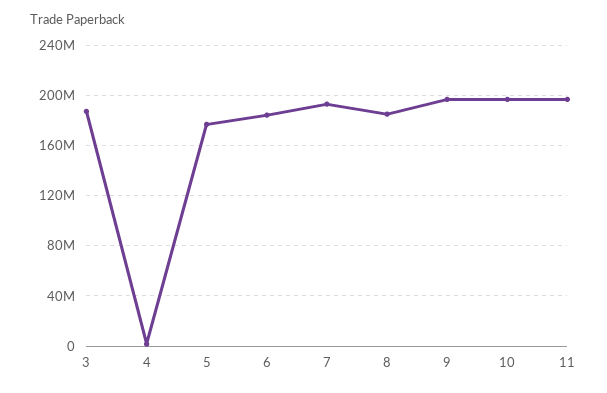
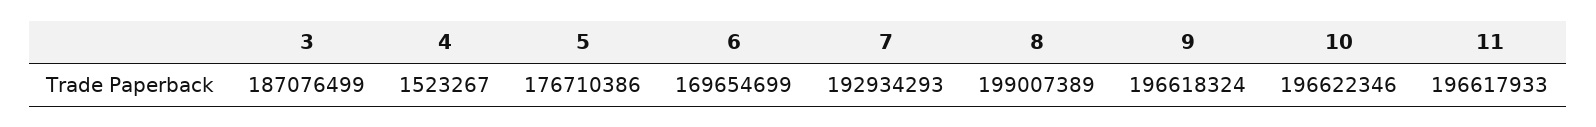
  {
    "3": 187076499,
    "4": 1523267,
    "5": 176710386,
-   "6": 185000000,
+   "6": 169654699,
    "7": 192934293,
-   "8": 185000000,
+   "8": 199007389,
    "9": 196618324,
    "10": 196622346,
    "11": 196617933
  }

